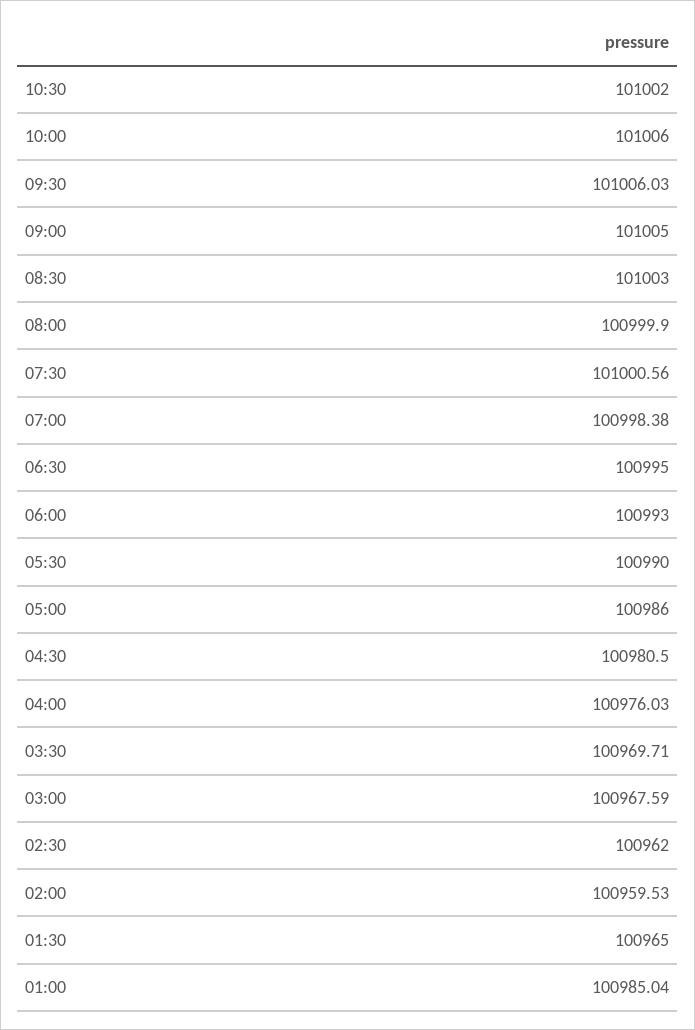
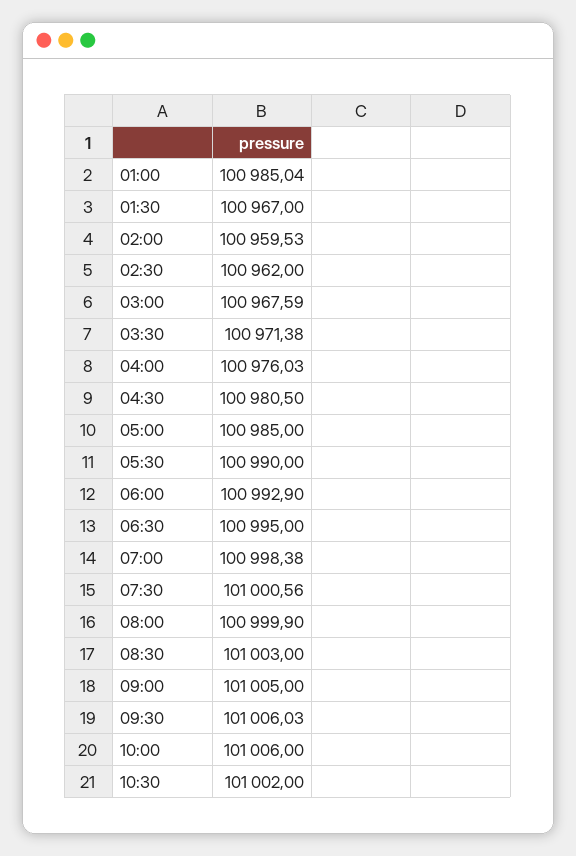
  {
    "10:30": 101002,
    "10:00": 101006,
    "09:30": 101006.03,
    "09:00": 101005,
    "08:30": 101003,
    "08:00": 100999.9,
    "07:30": 101000.56,
    "07:00": 100998.38,
    "06:30": 100995,
-   "06:00": 100993,
+   "06:00": 100992.9,
    "05:30": 100990,
-   "05:00": 100986,
+   "05:00": 100985,
    "04:30": 100980.5,
    "04:00": 100976.03,
-   "03:30": 100969.71,
+   "03:30": 100971.38,
    "03:00": 100967.59,
    "02:30": 100962,
    "02:00": 100959.53,
-   "01:30": 100965,
+   "01:30": 100967,
    "01:00": 100985.04
  }

